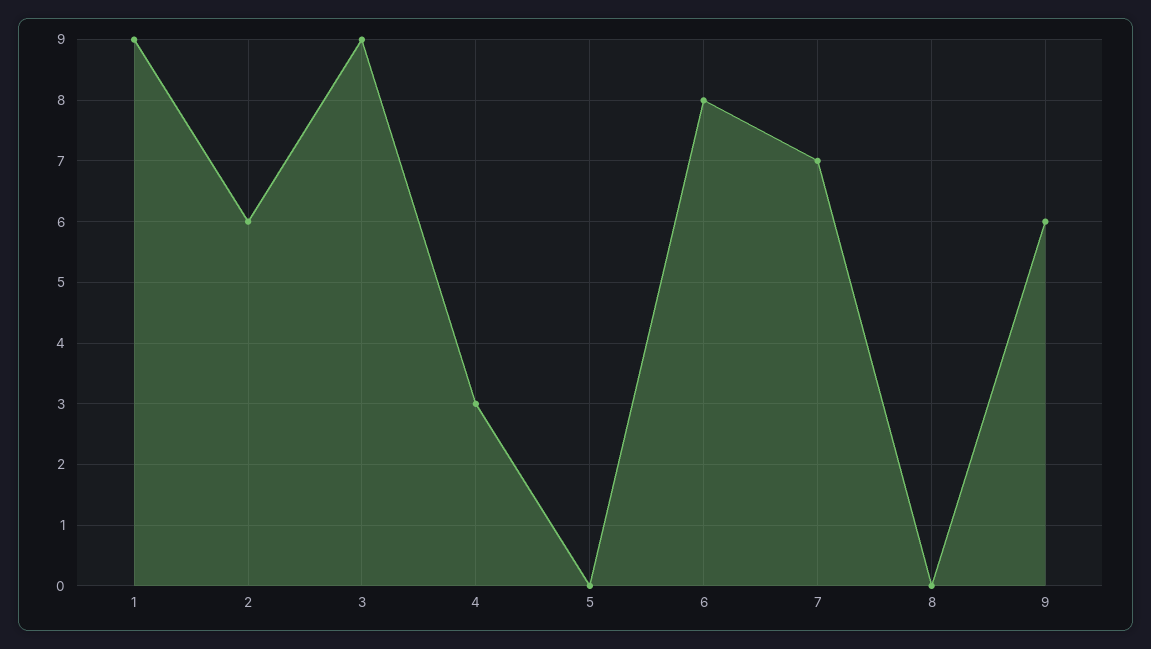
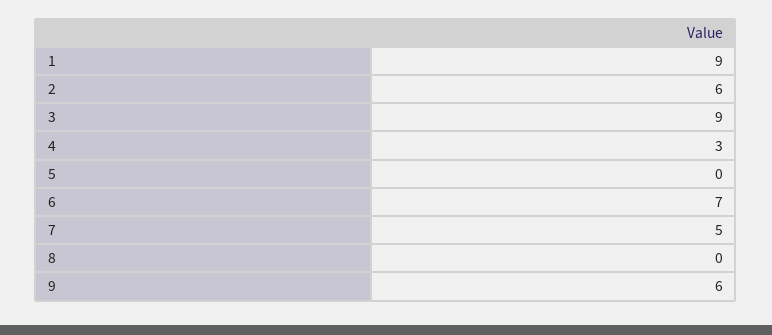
  {
    "1": 9,
    "2": 6,
    "3": 9,
    "4": 3,
    "5": 0,
-   "6": 8,
+   "6": 7,
-   "7": 7,
+   "7": 5,
    "8": 0,
    "9": 6
  }

